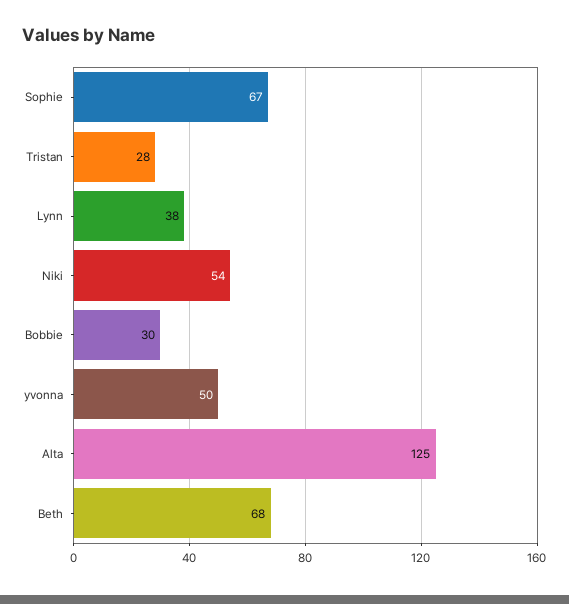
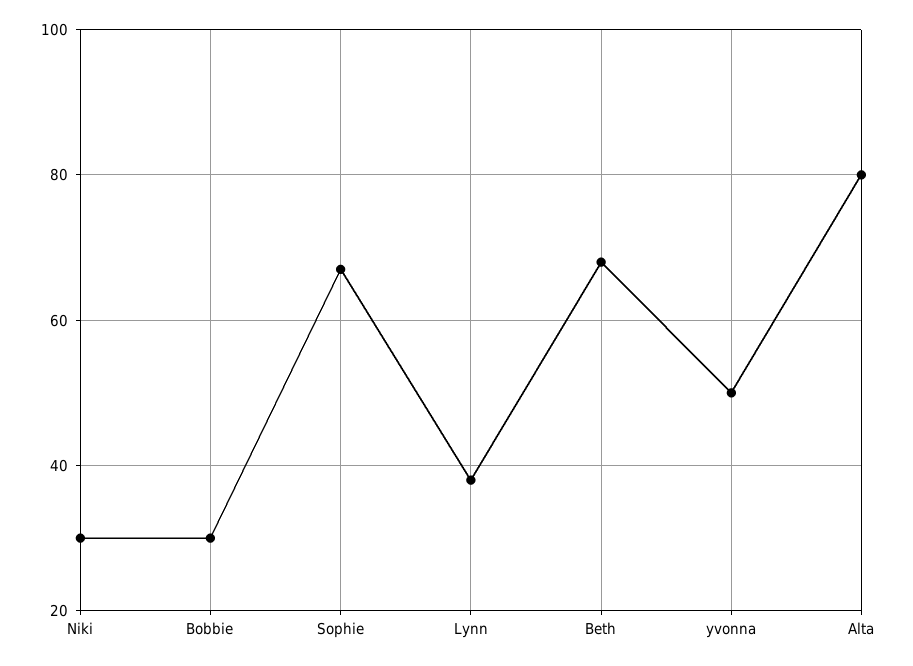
  {
    "Sophie": 67,
-   "Tristan": 28,
    "Lynn": 38,
-   "Niki": 54,
+   "Niki": 30,
    "Bobbie": 30,
    "yvonna": 50,
-   "Alta": 125,
+   "Alta": 80,
    "Beth": 68
  }

